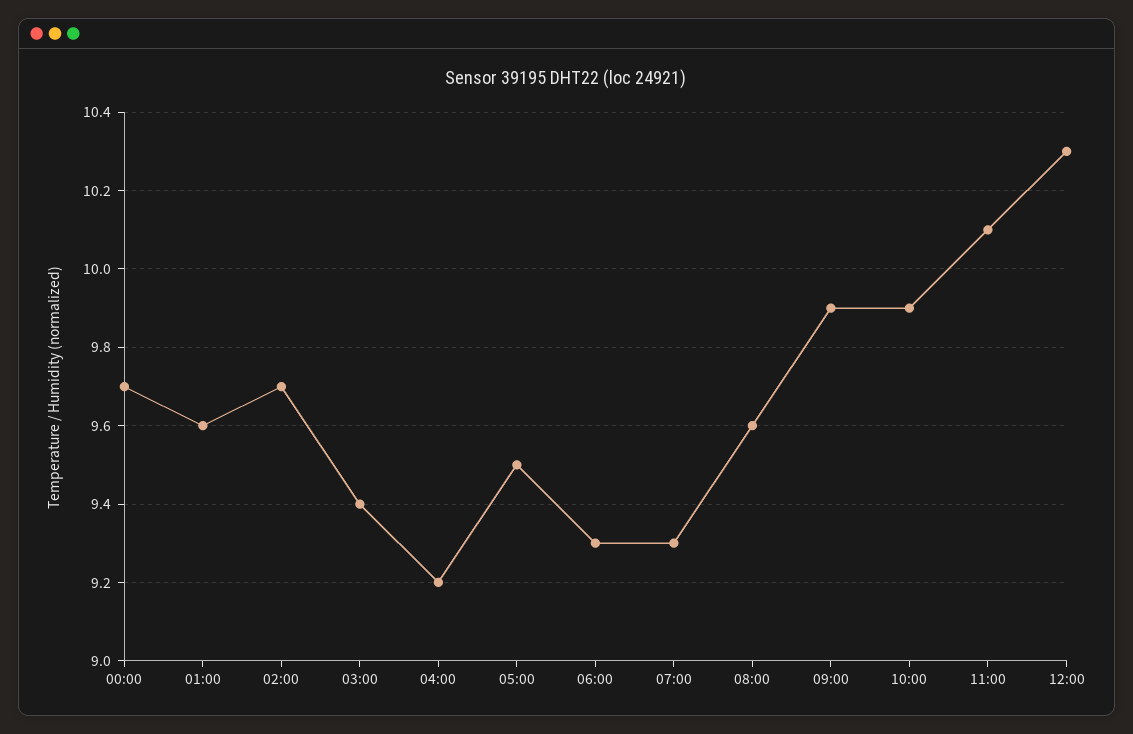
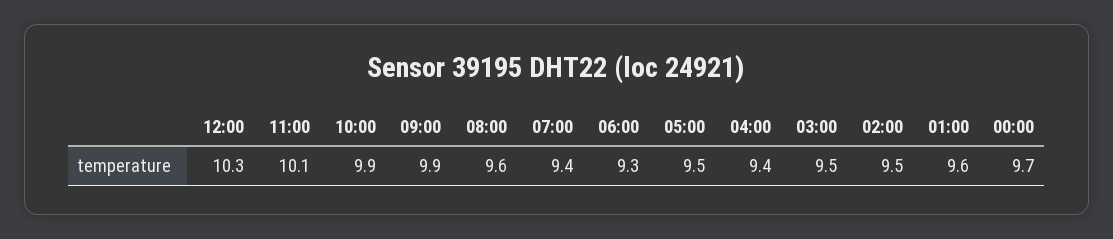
  {
    "00:00": 9.7,
    "01:00": 9.6,
-   "02:00": 9.7,
+   "02:00": 9.5,
-   "03:00": 9.4,
+   "03:00": 9.5,
-   "04:00": 9.2,
+   "04:00": 9.4,
    "05:00": 9.5,
    "06:00": 9.3,
-   "07:00": 9.3,
+   "07:00": 9.4,
    "08:00": 9.6,
    "09:00": 9.9,
    "10:00": 9.9,
    "11:00": 10.1,
    "12:00": 10.3
  }

